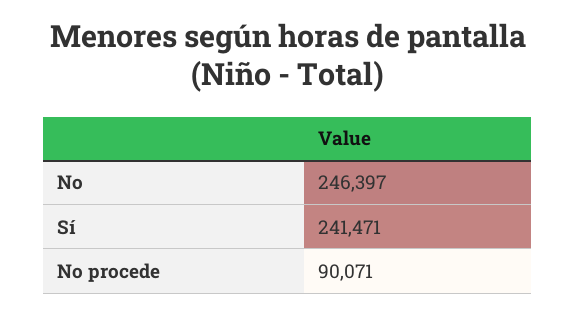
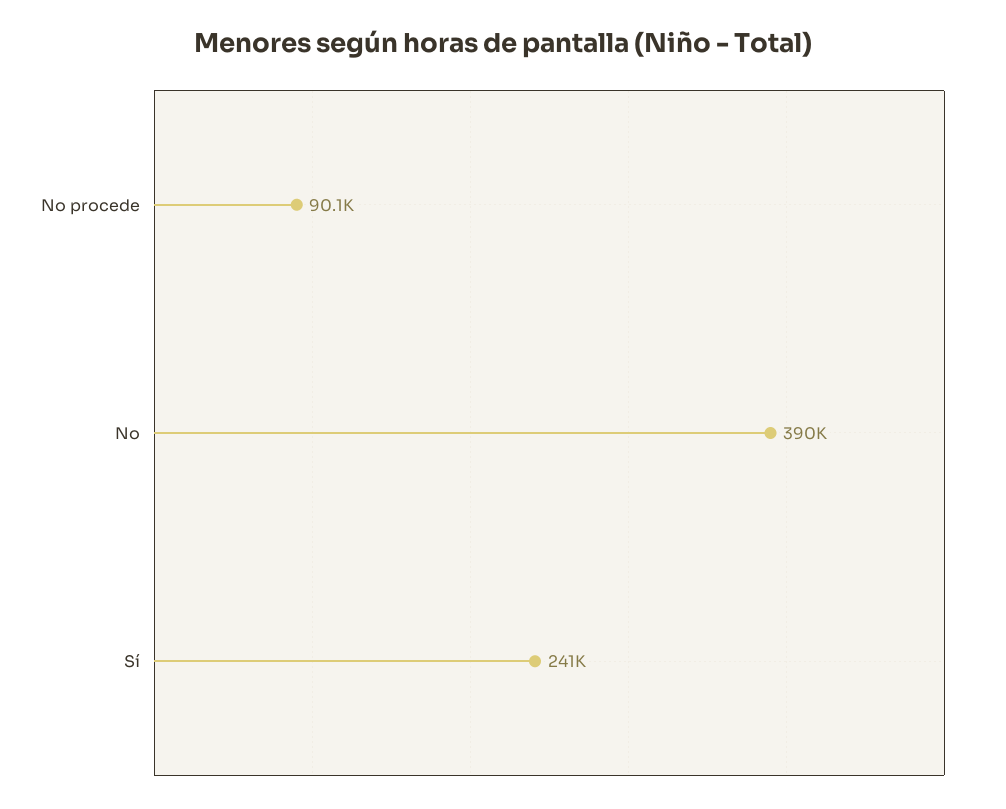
  {
-   "No": 246397,
+   "No": 390000,
    "Sí": 241471,
    "No procede": 90071
  }

